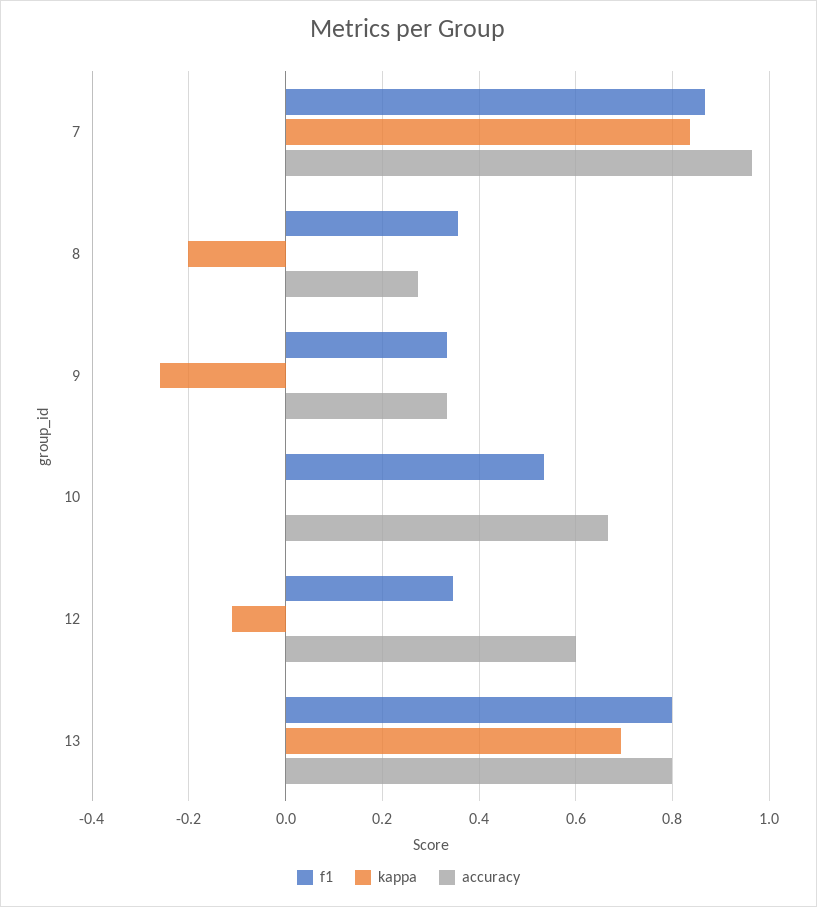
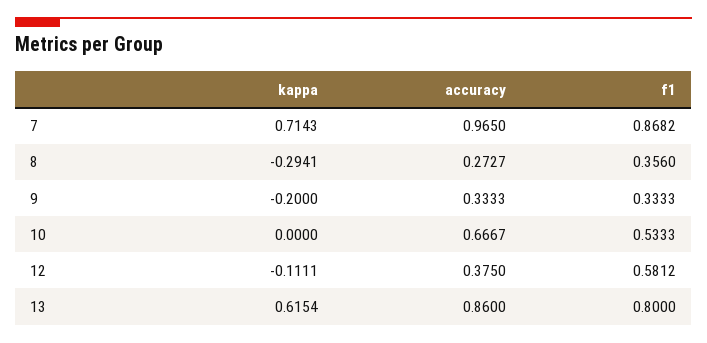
  {
    "f1": {
      "7": 0.8682,
      "8": 0.356,
      "9": 0.3333,
      "10": 0.5333,
-     "12": 0.34,
+     "12": 0.5812,
      "13": 0.8
    },
    "kappa": {
-     "7": 0.84,
+     "7": 0.7143,
-     "8": -0.2,
+     "8": -0.2941,
-     "9": -0.26,
+     "9": -0.2,
      "10": 0,
      "12": -0.1111,
-     "13": 0.7
+     "13": 0.6154
    },
    "accuracy": {
      "7": 0.965,
      "8": 0.2727,
      "9": 0.3333,
      "10": 0.6667,
-     "12": 0.6,
+     "12": 0.375,
-     "13": 0.8
+     "13": 0.86
    }
  }

